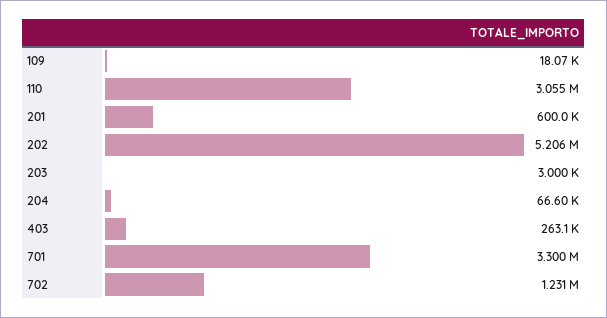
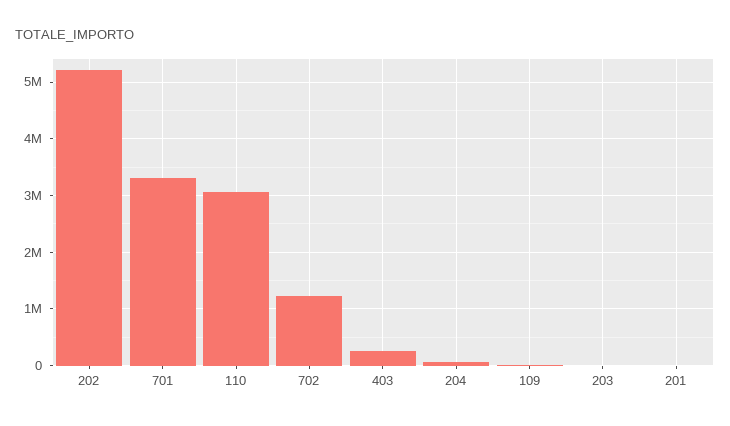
  {
    "109": 18070,
    "110": 3055000,
-   "201": 600000,
+   "201": 0,
    "202": 5206000,
    "203": 3000,
    "204": 66600,
    "403": 263100,
    "701": 3300000,
    "702": 1231000
  }

